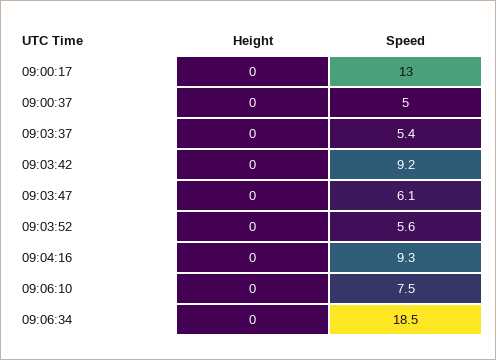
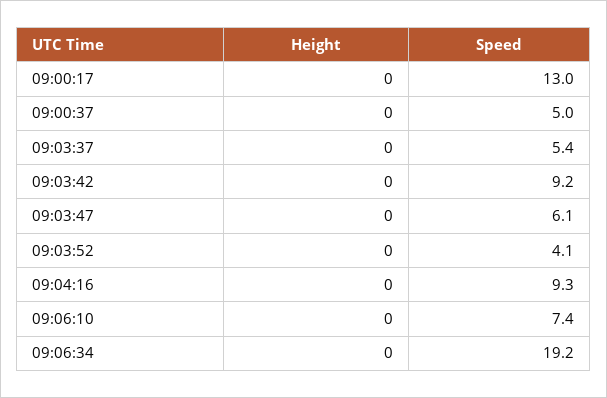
  {
    "Height": {
      "09:00:17": 0,
      "09:00:37": 0,
      "09:03:37": 0,
      "09:03:42": 0,
      "09:03:47": 0,
      "09:03:52": 0,
      "09:04:16": 0,
      "09:06:10": 0,
      "09:06:34": 0
    },
    "Speed": {
      "09:00:17": 13,
      "09:00:37": 5,
      "09:03:37": 5.4,
      "09:03:42": 9.2,
      "09:03:47": 6.1,
-     "09:03:52": 5.6,
+     "09:03:52": 4.1,
      "09:04:16": 9.3,
-     "09:06:10": 7.5,
+     "09:06:10": 7.4,
-     "09:06:34": 18.5
+     "09:06:34": 19.2
    }
  }

